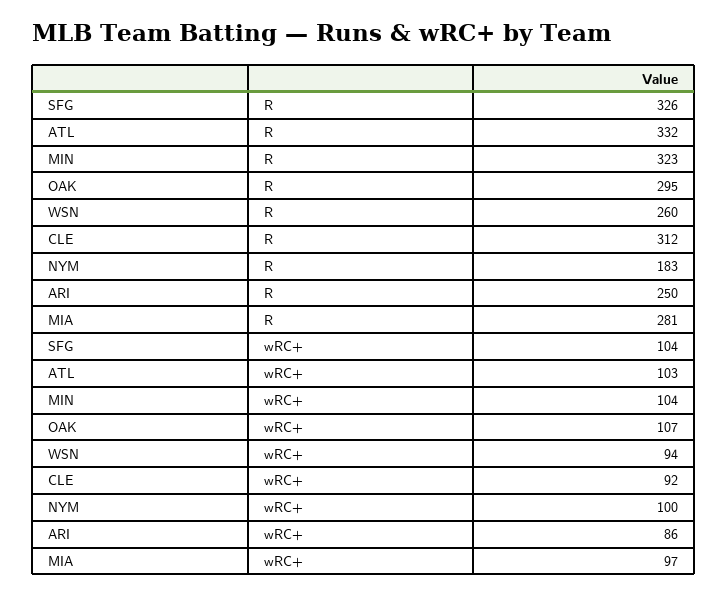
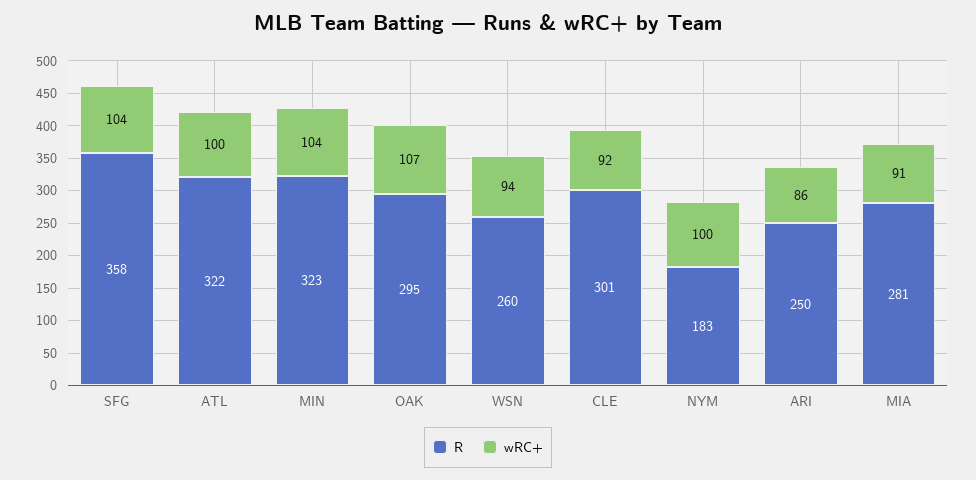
  {
    "R": {
-     "SFG": 326,
+     "SFG": 358,
-     "ATL": 332,
+     "ATL": 322,
      "MIN": 323,
      "OAK": 295,
      "WSN": 260,
-     "CLE": 312,
+     "CLE": 301,
      "NYM": 183,
      "ARI": 250,
      "MIA": 281
    },
    "wRC+": {
      "SFG": 104,
-     "ATL": 103,
+     "ATL": 100,
      "MIN": 104,
      "OAK": 107,
      "WSN": 94,
      "CLE": 92,
      "NYM": 100,
      "ARI": 86,
-     "MIA": 97
+     "MIA": 91
    }
  }

